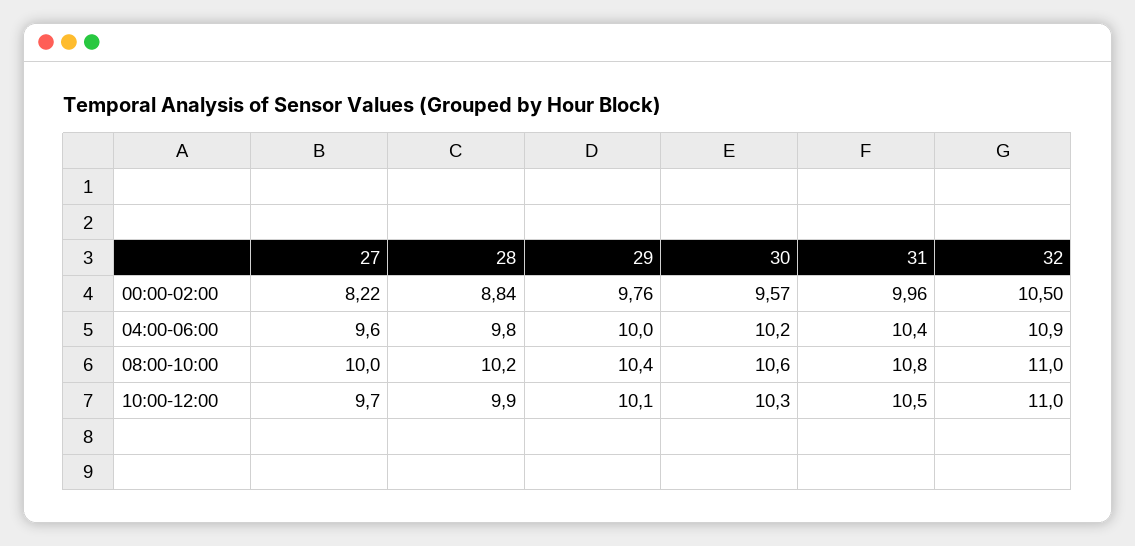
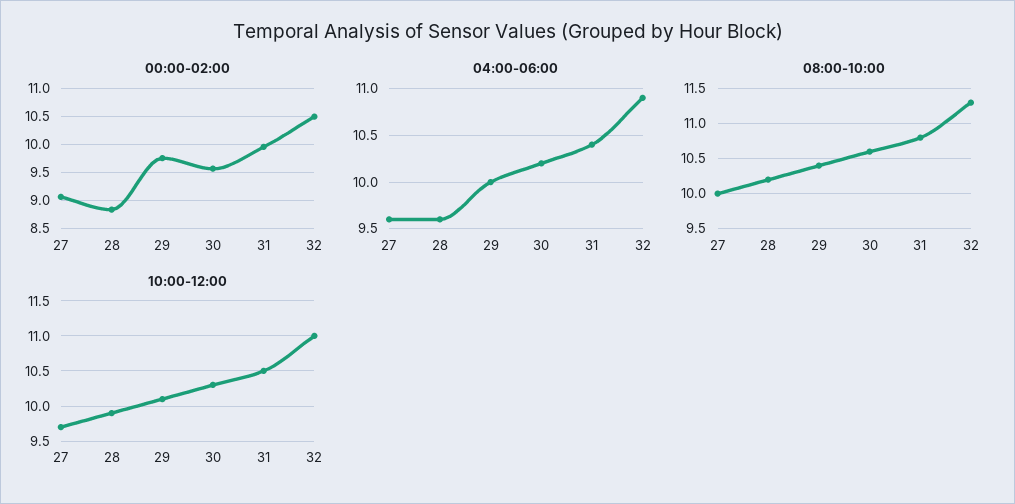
  {
    "00:00-02:00": {
-     "27": 8.22,
+     "27": 9,
      "28": 8.84,
      "29": 9.76,
      "30": 9.57,
      "31": 9.96,
      "32": 10.5
    },
    "04:00-06:00": {
      "27": 9.6,
-     "28": 9.8,
+     "28": 9.6,
      "29": 10,
      "30": 10.2,
      "31": 10.4,
      "32": 10.9
    },
    "08:00-10:00": {
      "27": 10,
      "28": 10.2,
      "29": 10.4,
      "30": 10.6,
      "31": 10.8,
-     "32": 11
+     "32": 11.3
    },
    "10:00-12:00": {
      "27": 9.7,
      "28": 9.9,
      "29": 10.1,
      "30": 10.3,
      "31": 10.5,
      "32": 11
    }
  }

